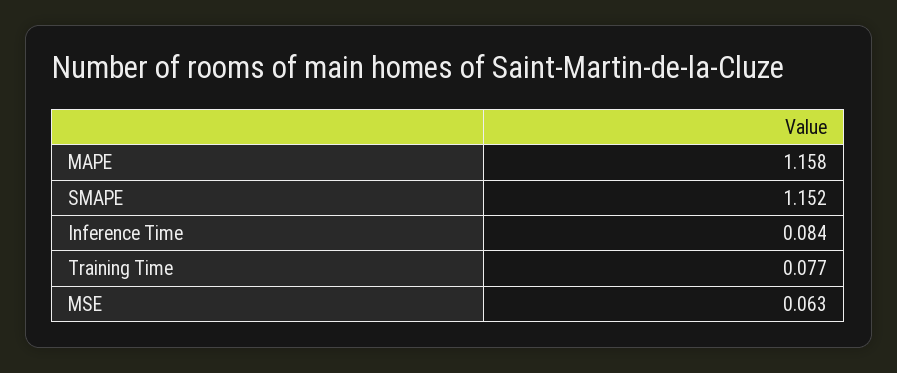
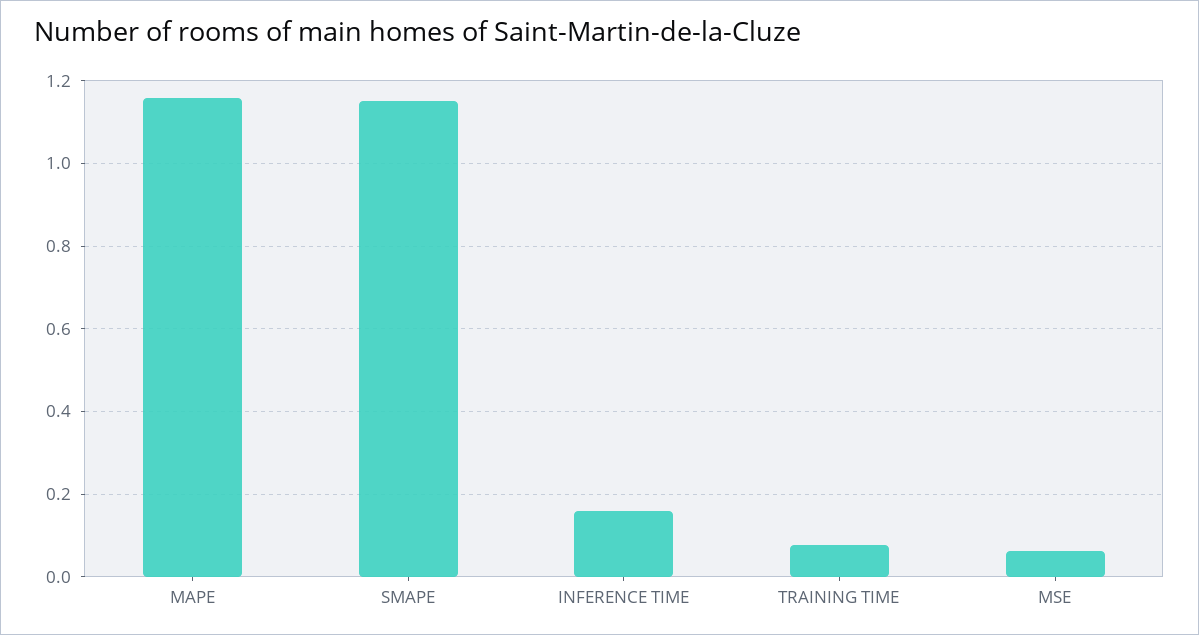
  {
    "MAPE": 1.158,
    "SMAPE": 1.152,
-   "Inference Time": 0.084,
+   "Inference Time": 0.16,
    "Training Time": 0.077,
    "MSE": 0.063
  }

